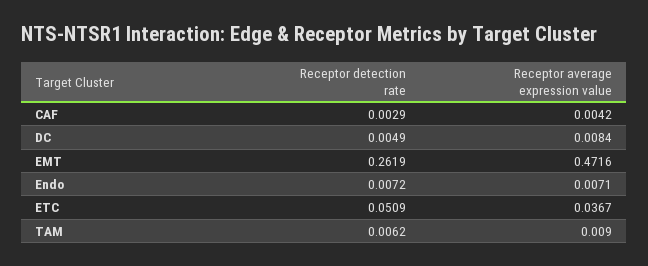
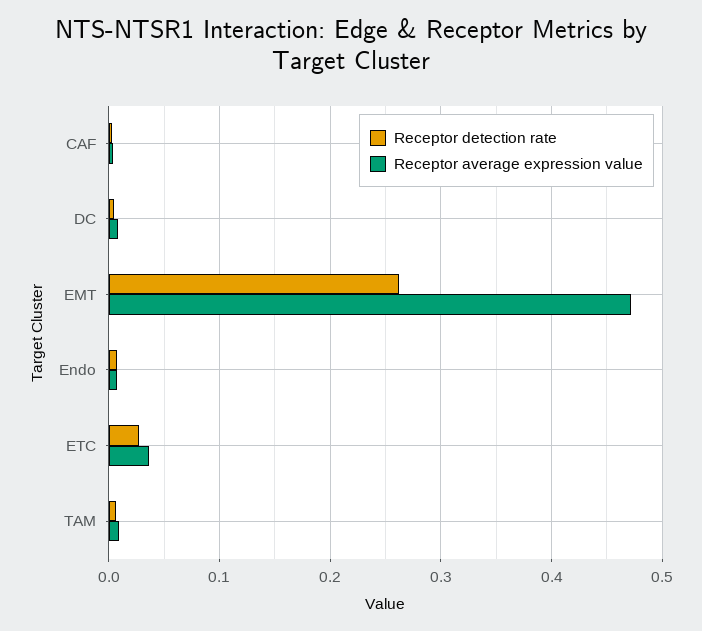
  {
    "Receptor detection rate": {
      "CAF": 0.0029,
      "DC": 0.0049,
      "EMT": 0.2619,
      "Endo": 0.0072,
-     "ETC": 0.0509,
+     "ETC": 0.03,
      "TAM": 0.0062
    },
    "Receptor average expression value": {
      "CAF": 0.0042,
      "DC": 0.0084,
      "EMT": 0.4716,
      "Endo": 0.0071,
      "ETC": 0.0367,
      "TAM": 0.009
    }
  }

